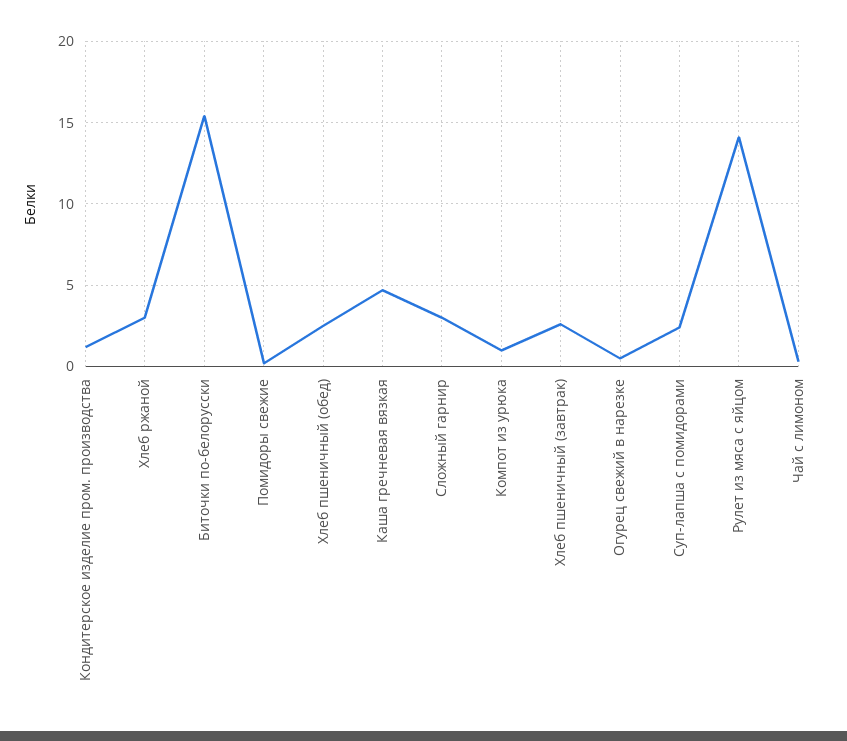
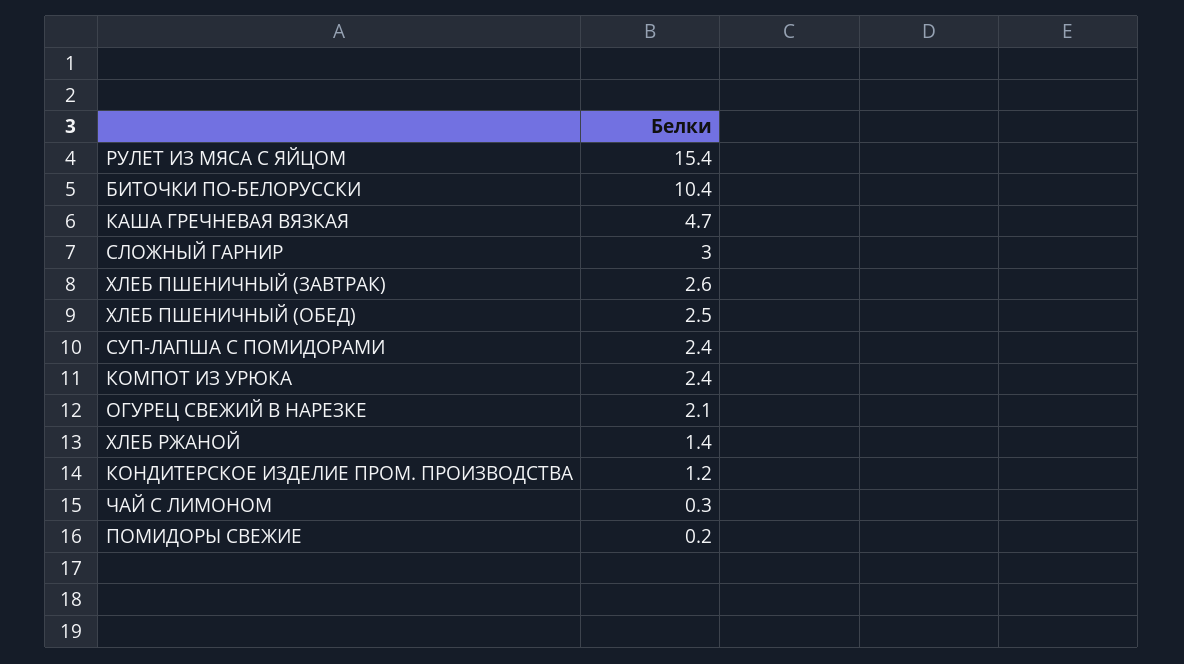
  {
    "Кондитерское изделие пром. производства": 1.2,
-   "Хлеб ржаной": 3,
+   "Хлеб ржаной": 1.4,
-   "Биточки по-белорусски": 15.5,
+   "Биточки по-белорусски": 10.4,
    "Помидоры свежие": 0.2,
    "Хлеб пшеничный (обед)": 2.5,
    "Каша гречневая вязкая": 4.7,
    "Сложный гарнир": 3,
-   "Компот из урюка": 1,
+   "Компот из урюка": 2.4,
    "Хлеб пшеничный (завтрак)": 2.6,
-   "Огурец свежий в нарезке": 0.5,
+   "Огурец свежий в нарезке": 2.1,
    "Суп-лапша с помидорами": 2.4,
-   "Рулет из мяса с яйцом": 14,
+   "Рулет из мяса с яйцом": 15.4,
    "Чай с лимоном": 0.3
  }

